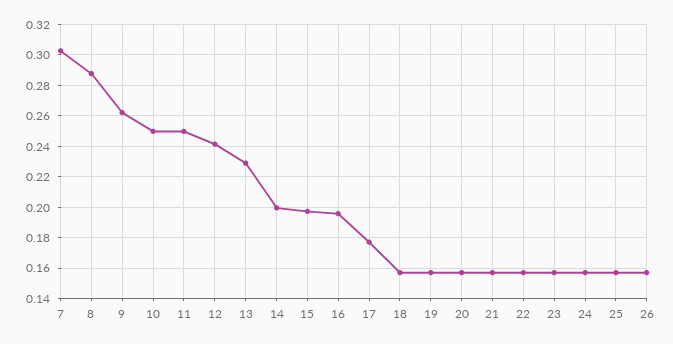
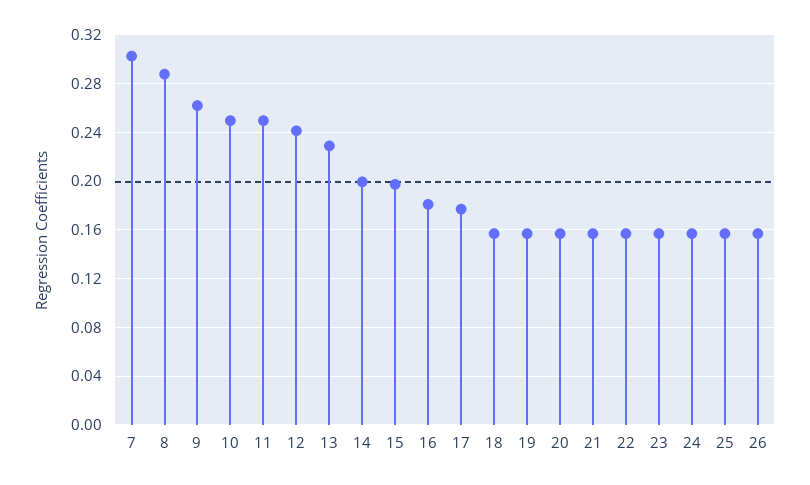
  {
    "7": 0.305,
    "8": 0.29,
    "9": 0.26,
    "10": 0.25,
    "11": 0.25,
    "12": 0.24,
    "13": 0.23,
    "14": 0.2,
    "15": 0.195,
-   "16": 0.195,
+   "16": 0.18,
    "17": 0.175,
    "18": 0.155,
    "19": 0.155,
    "20": 0.155,
    "21": 0.155,
    "22": 0.155,
    "23": 0.155,
    "24": 0.155,
    "25": 0.155,
    "26": 0.155
  }

